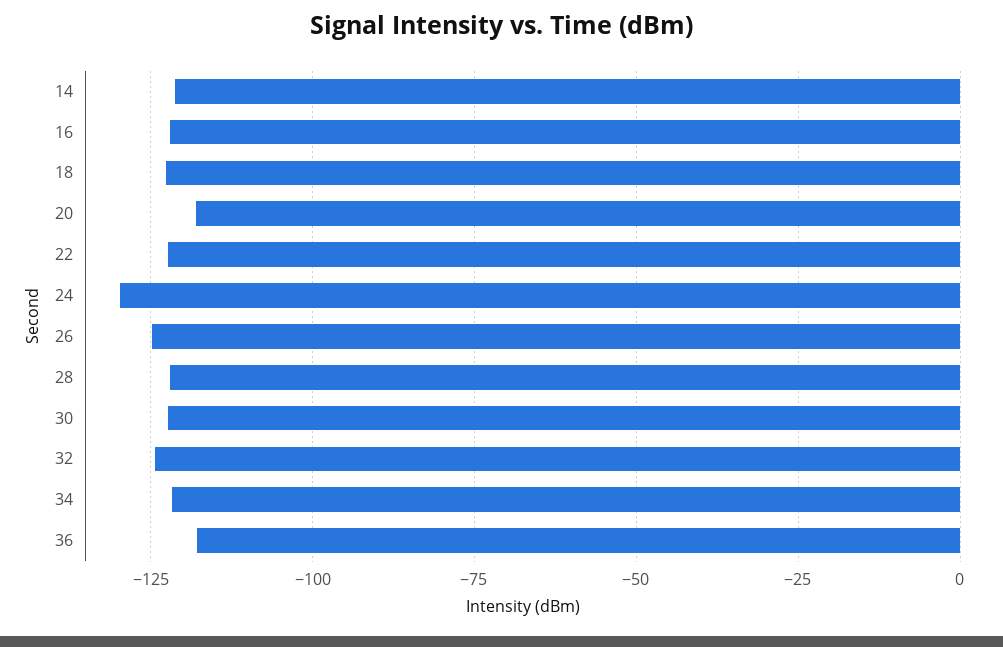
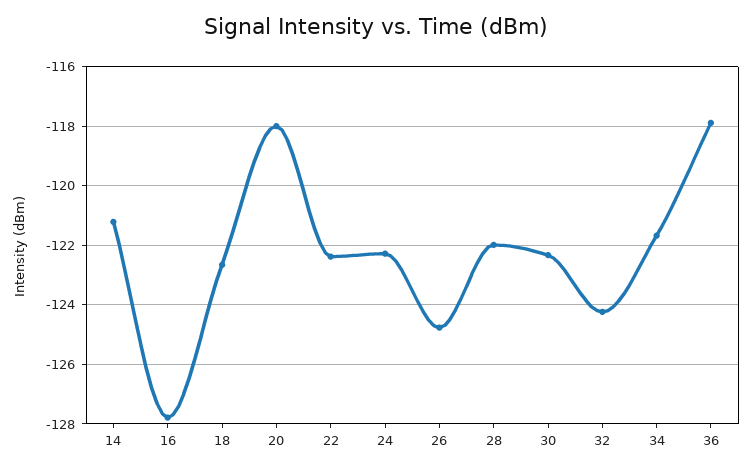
  {
    "14": -121.25,
-   "16": -122.5,
+   "16": -127.75,
    "18": -122.75,
    "20": -118,
    "22": -122.5,
-   "24": -130,
+   "24": -122.25,
    "26": -124.75,
    "28": -122,
    "30": -122.25,
    "32": -124.25,
    "34": -121.75,
    "36": -118
  }

